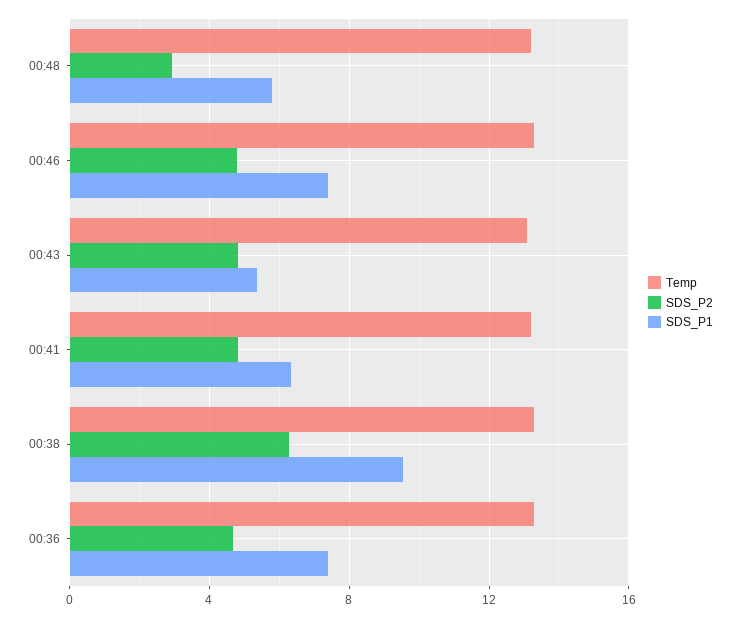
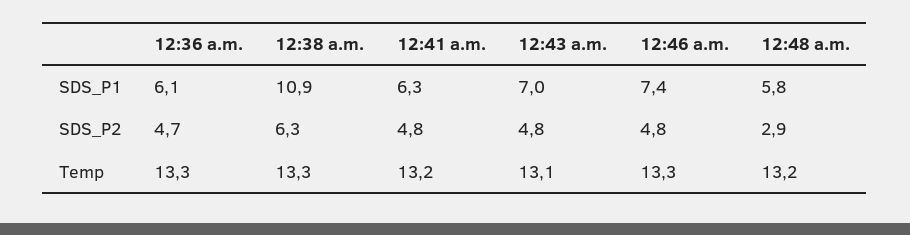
  {
    "Temp": {
      "00:48": 13.2,
      "00:46": 13.3,
      "00:43": 13.1,
      "00:41": 13.2,
      "00:38": 13.3,
      "00:36": 13.3
    },
    "SDS_P2": {
      "00:48": 2.9,
      "00:46": 4.8,
      "00:43": 4.8,
      "00:41": 4.8,
      "00:38": 6.3,
      "00:36": 4.7
    },
    "SDS_P1": {
      "00:48": 5.8,
      "00:46": 7.4,
-     "00:43": 5.5,
+     "00:43": 7,
      "00:41": 6.3,
-     "00:38": 9.5,
+     "00:38": 10.9,
-     "00:36": 7.5
+     "00:36": 6.1
    }
  }

